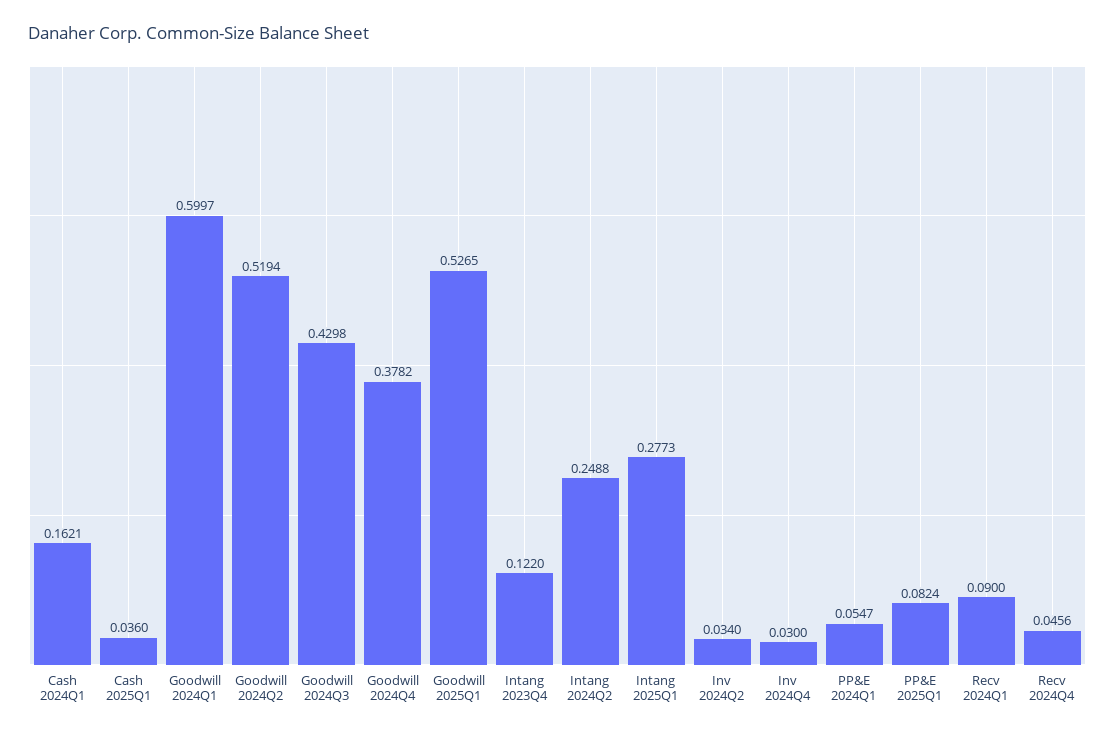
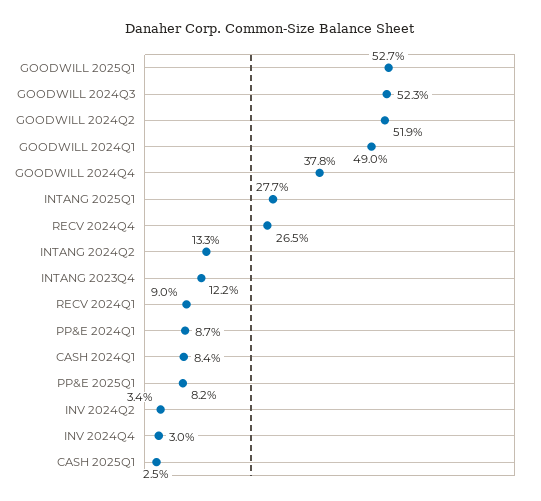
  {
-   "Cash 2024Q1": 0.1621,
+   "Cash 2024Q1": 0.084,
-   "Cash 2025Q1": 0.036,
+   "Cash 2025Q1": 0.025,
-   "Goodwill 2024Q1": 0.5997,
+   "Goodwill 2024Q1": 0.49,
    "Goodwill 2024Q2": 0.5194,
-   "Goodwill 2024Q3": 0.4298,
+   "Goodwill 2024Q3": 0.523,
    "Goodwill 2024Q4": 0.3782,
    "Goodwill 2025Q1": 0.5265,
    "Intang 2023Q4": 0.122,
-   "Intang 2024Q2": 0.2488,
+   "Intang 2024Q2": 0.133,
    "Intang 2025Q1": 0.2773,
    "Inv 2024Q2": 0.034,
    "Inv 2024Q4": 0.03,
-   "PP&E 2024Q1": 0.0547,
+   "PP&E 2024Q1": 0.087,
    "PP&E 2025Q1": 0.0824,
    "Recv 2024Q1": 0.09,
-   "Recv 2024Q4": 0.0456
+   "Recv 2024Q4": 0.265
  }

